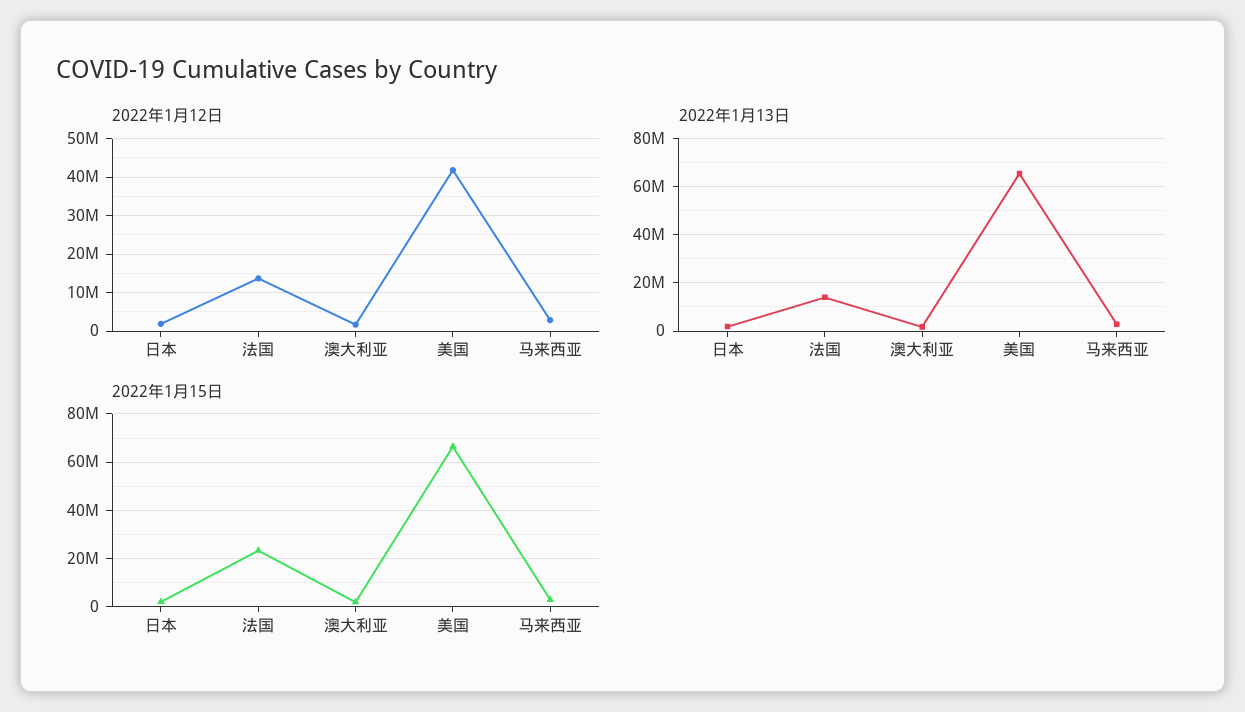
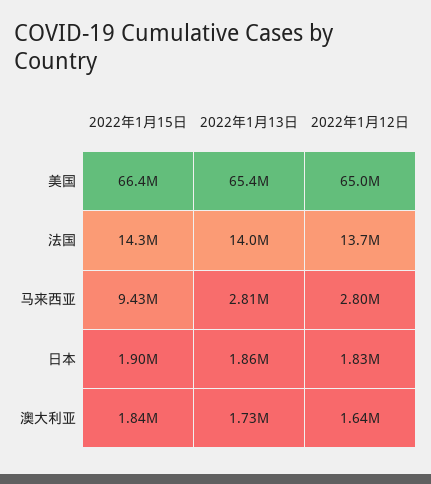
  {
    "2022年1月12日": {
      "日本": 1830000,
      "法国": 13700000,
      "澳大利亚": 1640000,
-     "美国": 42000000,
+     "美国": 65000000,
      "马来西亚": 2800000
    },
    "2022年1月13日": {
      "日本": 1860000,
      "法国": 14000000,
      "澳大利亚": 1730000,
      "美国": 65400000,
      "马来西亚": 2810000
    },
    "2022年1月15日": {
      "日本": 1900000,
-     "法国": 22500000,
+     "法国": 14300000,
      "澳大利亚": 1840000,
      "美国": 66400000,
-     "马来西亚": 2500000
+     "马来西亚": 9430000
    }
  }

